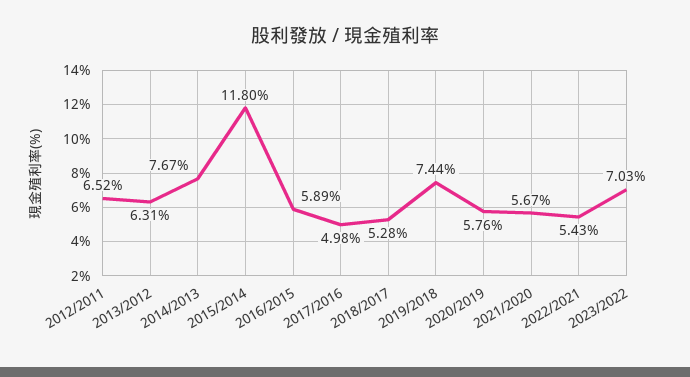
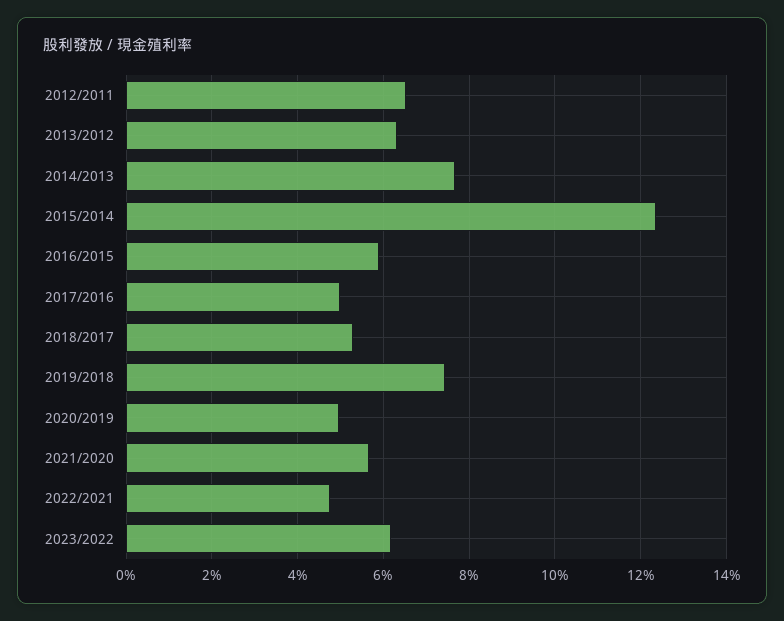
  {
    "2012/2011": 6.52,
    "2013/2012": 6.31,
    "2014/2013": 7.67,
-   "2015/2014": 11.8,
+   "2015/2014": 12.4,
    "2016/2015": 5.89,
    "2017/2016": 4.98,
    "2018/2017": 5.28,
    "2019/2018": 7.44,
-   "2020/2019": 5.76,
+   "2020/2019": 5,
    "2021/2020": 5.67,
-   "2022/2021": 5.43,
+   "2022/2021": 4.8,
-   "2023/2022": 7.03
+   "2023/2022": 6.2
  }

